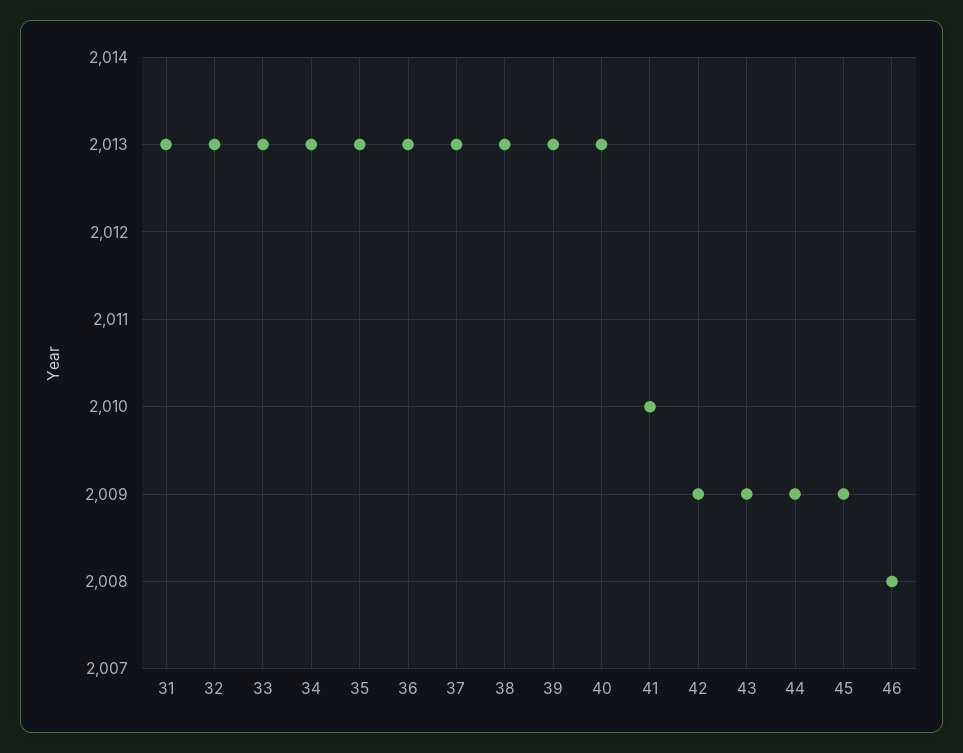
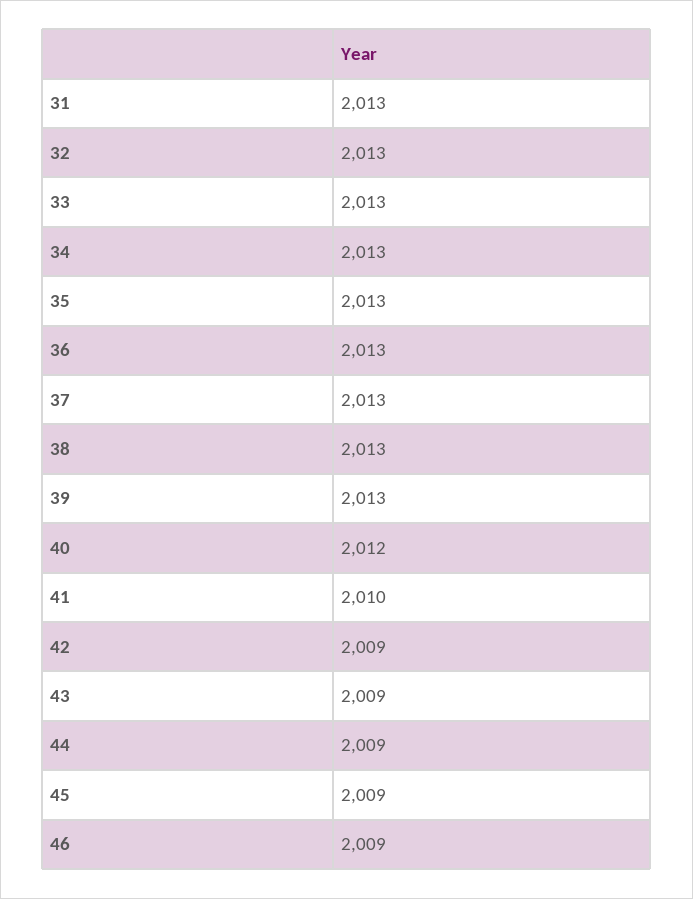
  {
    "31": 2013,
    "32": 2013,
    "33": 2013,
    "34": 2013,
    "35": 2013,
    "36": 2013,
    "37": 2013,
    "38": 2013,
    "39": 2013,
-   "40": 2013,
+   "40": 2012,
    "41": 2010,
    "42": 2009,
    "43": 2009,
    "44": 2009,
    "45": 2009,
-   "46": 2008
+   "46": 2009
  }

